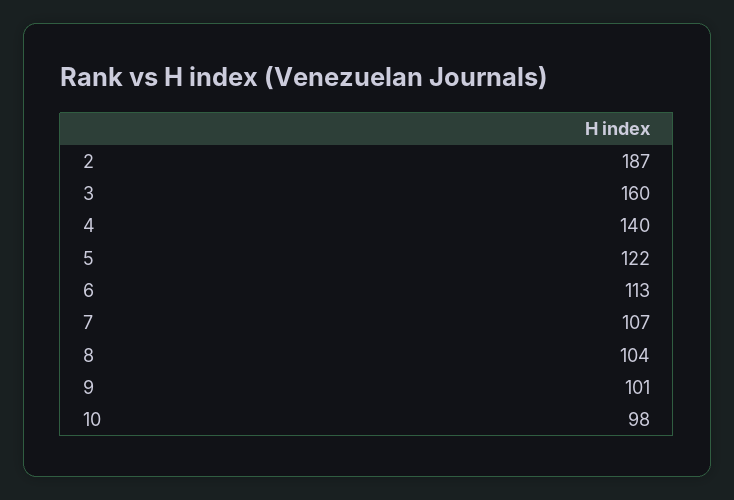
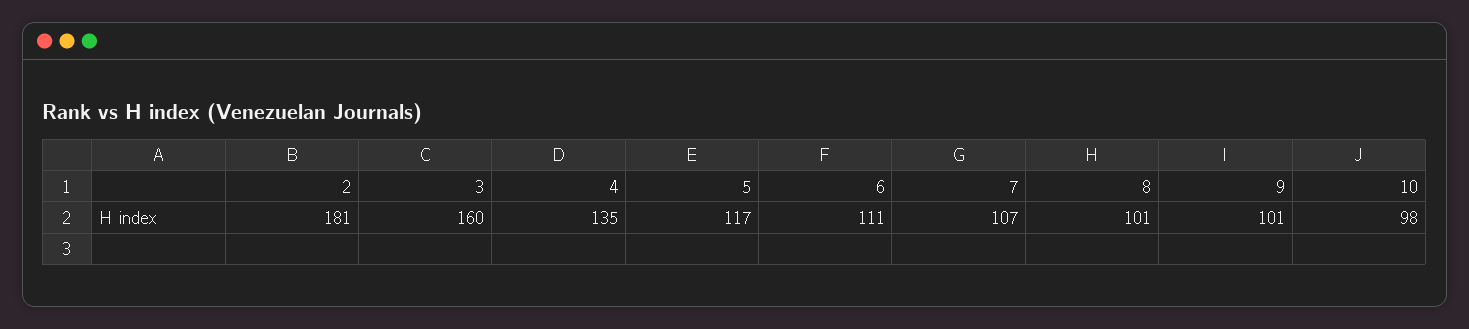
  {
-   "2": 187,
+   "2": 181,
    "3": 160,
-   "4": 140,
+   "4": 135,
-   "5": 122,
+   "5": 117,
-   "6": 113,
+   "6": 111,
    "7": 107,
-   "8": 104,
+   "8": 101,
    "9": 101,
    "10": 98
  }

